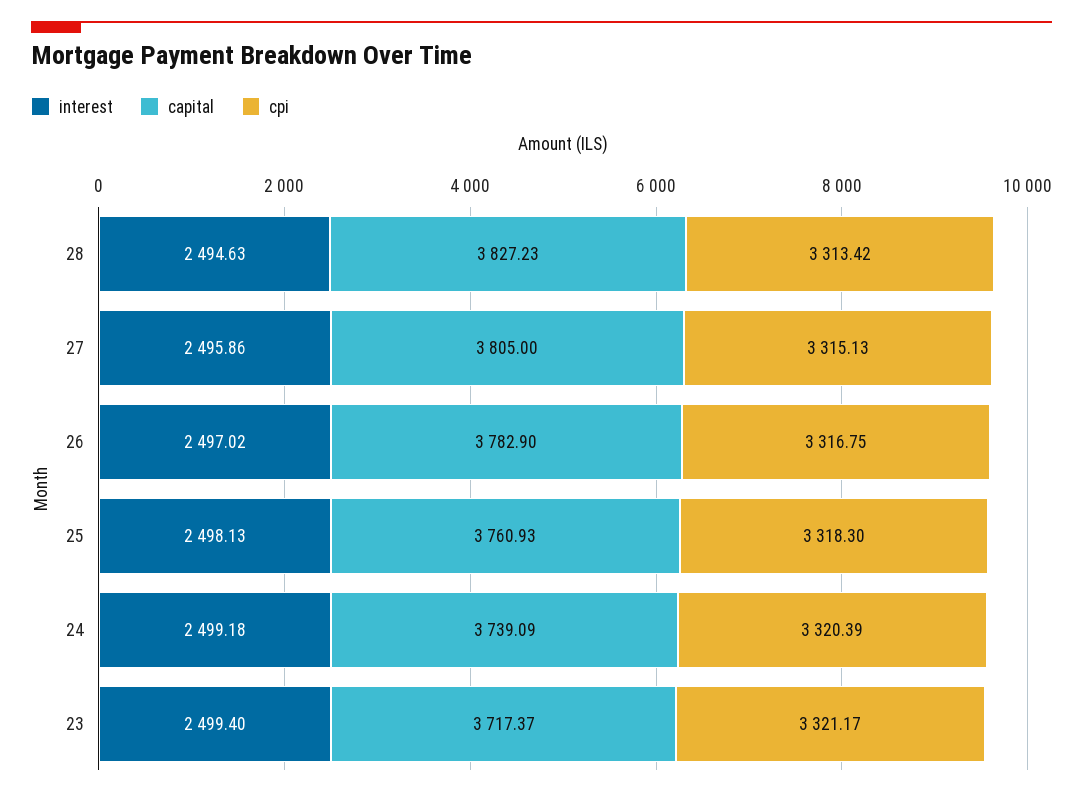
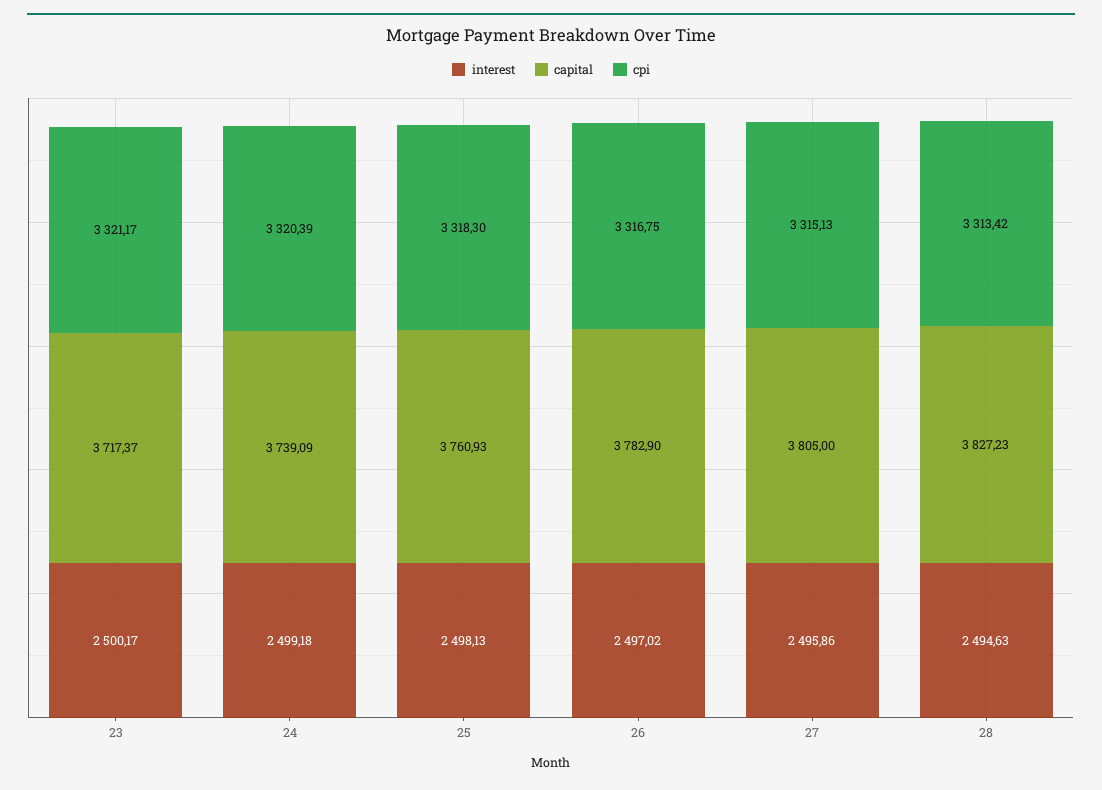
  {
    "interest": {
      "28": 2494.63,
      "27": 2495.86,
      "26": 2497.02,
      "25": 2498.13,
      "24": 2499.18,
-     "23": 2499.4
+     "23": 2500.17
    },
    "capital": {
      "28": 3827.23,
      "27": 3805,
      "26": 3782.9,
      "25": 3760.93,
      "24": 3739.09,
      "23": 3717.37
    },
    "cpi": {
      "28": 3313.42,
      "27": 3315.13,
      "26": 3316.75,
      "25": 3318.3,
      "24": 3320.39,
      "23": 3321.17
    }
  }

